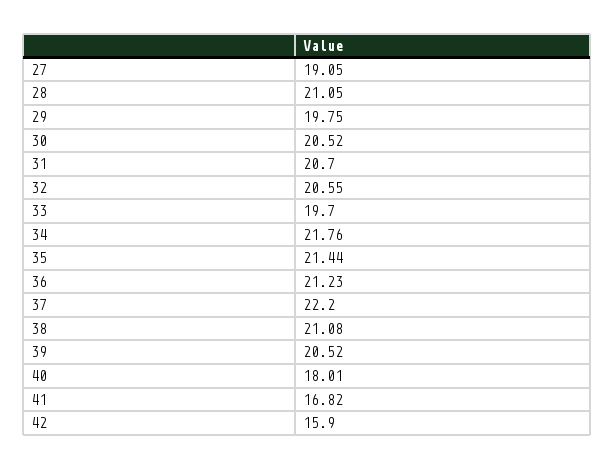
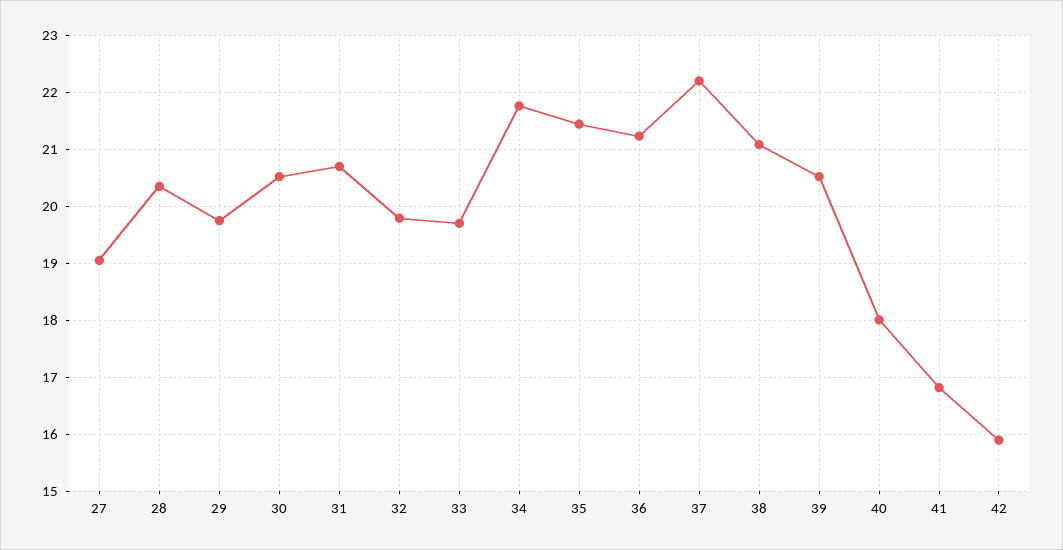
  {
    "27": 19.05,
-   "28": 21.05,
+   "28": 20.4,
    "29": 19.75,
    "30": 20.52,
    "31": 20.7,
-   "32": 20.55,
+   "32": 19.8,
    "33": 19.7,
    "34": 21.76,
    "35": 21.44,
    "36": 21.23,
    "37": 22.2,
    "38": 21.08,
    "39": 20.52,
    "40": 18.01,
    "41": 16.82,
    "42": 15.9
  }

